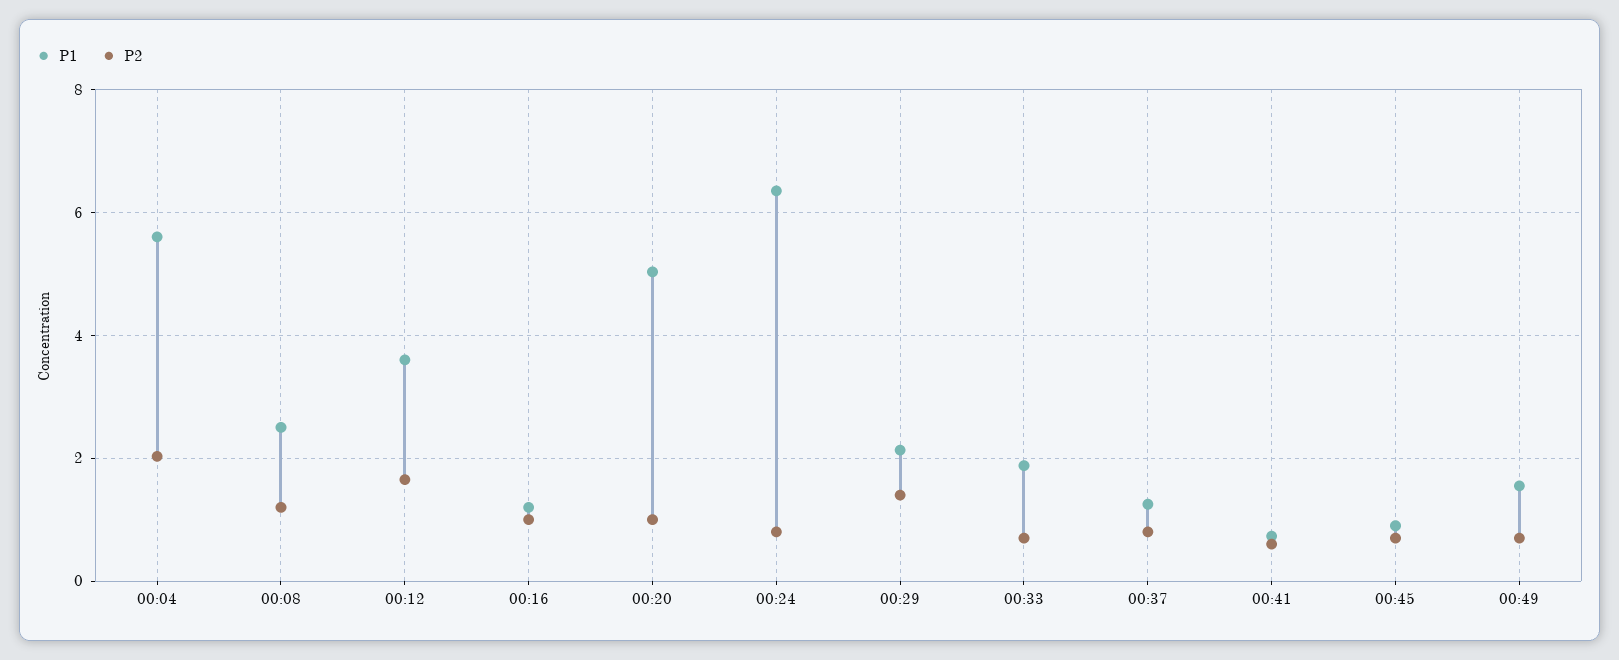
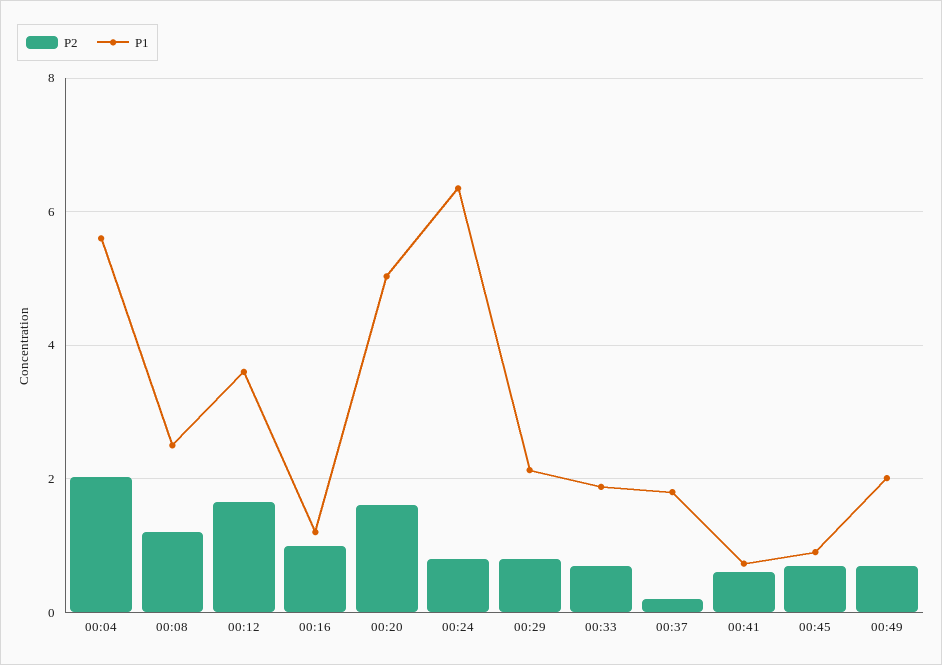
  {
    "P1": {
      "00:04": 5.6,
      "00:08": 2.6,
      "00:12": 3.6,
      "00:16": 1.2,
      "00:20": 5,
      "00:24": 6.4,
      "00:29": 2.2,
      "00:33": 1.8,
-     "00:37": 1.2,
+     "00:37": 1.8,
      "00:41": 0.8,
      "00:45": 1,
-     "00:49": 1.6
+     "00:49": 2
    },
    "P2": {
      "00:04": 2,
      "00:08": 1.2,
      "00:12": 1.6,
      "00:16": 1,
-     "00:20": 1,
+     "00:20": 1.6,
      "00:24": 0.8,
-     "00:29": 1.4,
+     "00:29": 0.8,
      "00:33": 0.8,
-     "00:37": 0.8,
+     "00:37": 0.2,
      "00:41": 0.6,
      "00:45": 0.8,
      "00:49": 0.8
    }
  }

